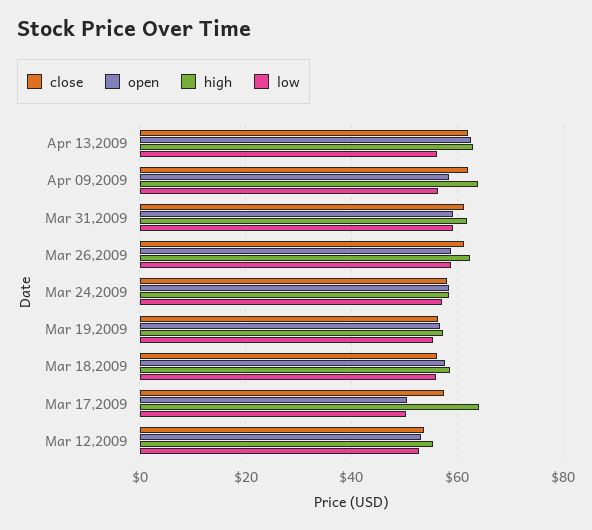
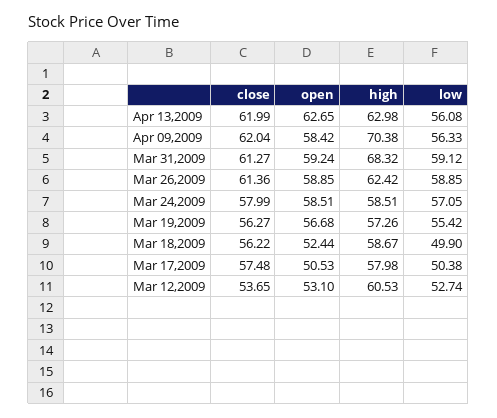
  {
    "close": {
      "Apr 13,2009": 61.99,
      "Apr 09,2009": 62.04,
      "Mar 31,2009": 61.27,
      "Mar 26,2009": 61.36,
      "Mar 24,2009": 57.99,
      "Mar 19,2009": 56.27,
      "Mar 18,2009": 56.22,
      "Mar 17,2009": 57.48,
      "Mar 12,2009": 53.65
    },
    "open": {
      "Apr 13,2009": 62.65,
      "Apr 09,2009": 58.42,
      "Mar 31,2009": 59.24,
      "Mar 26,2009": 58.85,
      "Mar 24,2009": 58.51,
      "Mar 19,2009": 56.68,
-     "Mar 18,2009": 58,
+     "Mar 18,2009": 52.44,
      "Mar 17,2009": 50.53,
      "Mar 12,2009": 53.1
    },
    "high": {
      "Apr 13,2009": 62.98,
-     "Apr 09,2009": 64,
+     "Apr 09,2009": 70.38,
-     "Mar 31,2009": 62,
+     "Mar 31,2009": 68.32,
      "Mar 26,2009": 62.42,
      "Mar 24,2009": 58.51,
      "Mar 19,2009": 57.26,
      "Mar 18,2009": 58.67,
-     "Mar 17,2009": 64,
+     "Mar 17,2009": 57.98,
-     "Mar 12,2009": 56
+     "Mar 12,2009": 60.53
    },
    "low": {
      "Apr 13,2009": 56.08,
      "Apr 09,2009": 56.33,
      "Mar 31,2009": 59.12,
      "Mar 26,2009": 58.85,
      "Mar 24,2009": 57.05,
      "Mar 19,2009": 55.42,
-     "Mar 18,2009": 56,
+     "Mar 18,2009": 49.9,
      "Mar 17,2009": 50.38,
      "Mar 12,2009": 52.74
    }
  }

